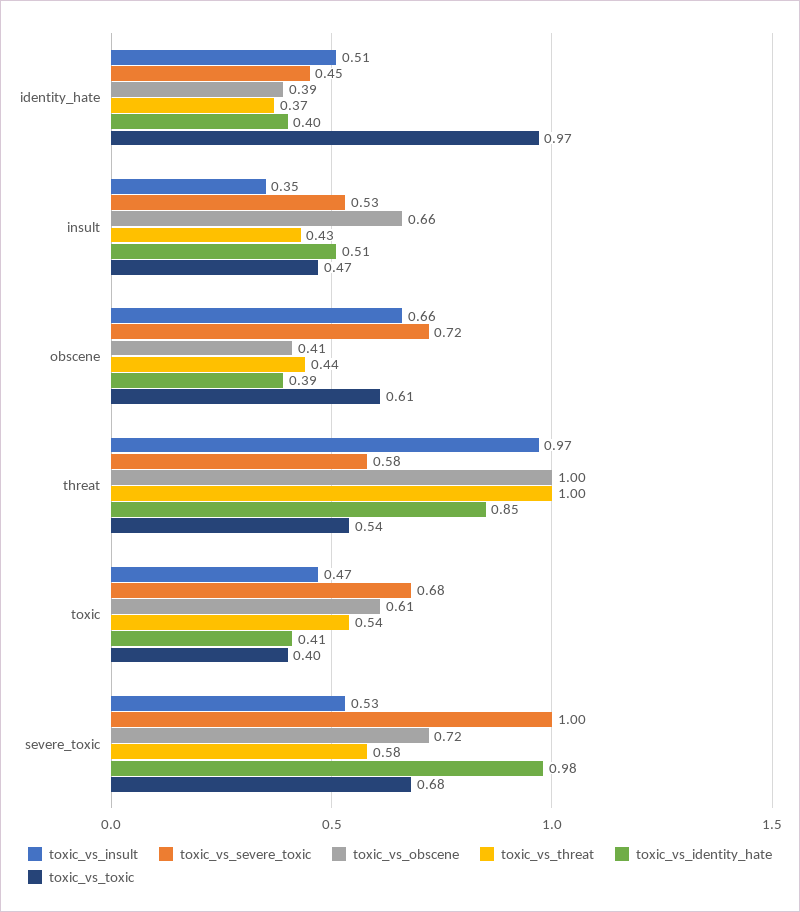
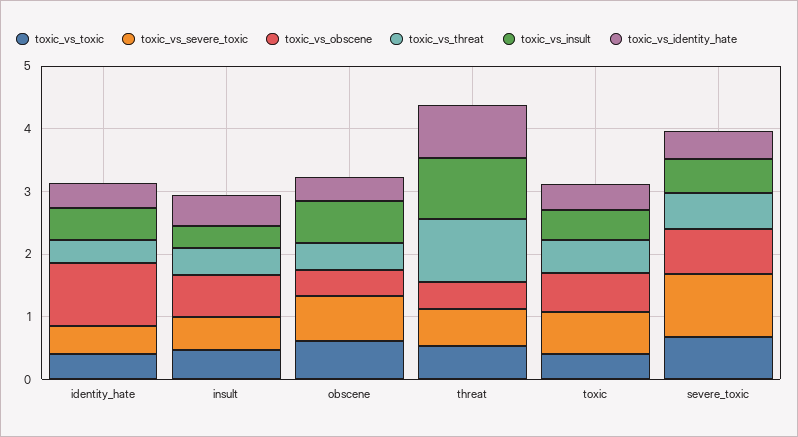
  {
    "toxic_vs_insult": {
      "identity_hate": 0.51,
      "insult": 0.35,
      "obscene": 0.66,
      "threat": 0.97,
      "toxic": 0.47,
      "severe_toxic": 0.53
    },
    "toxic_vs_severe_toxic": {
      "identity_hate": 0.45,
      "insult": 0.53,
      "obscene": 0.72,
      "threat": 0.58,
      "toxic": 0.68,
      "severe_toxic": 1
    },
    "toxic_vs_obscene": {
-     "identity_hate": 0.39,
+     "identity_hate": 1,
      "insult": 0.66,
      "obscene": 0.41,
-     "threat": 1,
+     "threat": 0.4,
      "toxic": 0.61,
      "severe_toxic": 0.72
    },
    "toxic_vs_threat": {
      "identity_hate": 0.37,
      "insult": 0.43,
      "obscene": 0.44,
      "threat": 1,
      "toxic": 0.54,
      "severe_toxic": 0.58
    },
    "toxic_vs_identity_hate": {
      "identity_hate": 0.4,
      "insult": 0.51,
      "obscene": 0.39,
      "threat": 0.85,
      "toxic": 0.41,
-     "severe_toxic": 0.98
+     "severe_toxic": 0.4
    },
    "toxic_vs_toxic": {
-     "identity_hate": 0.97,
+     "identity_hate": 0.4,
      "insult": 0.47,
      "obscene": 0.61,
      "threat": 0.54,
      "toxic": 0.4,
      "severe_toxic": 0.68
    }
  }

